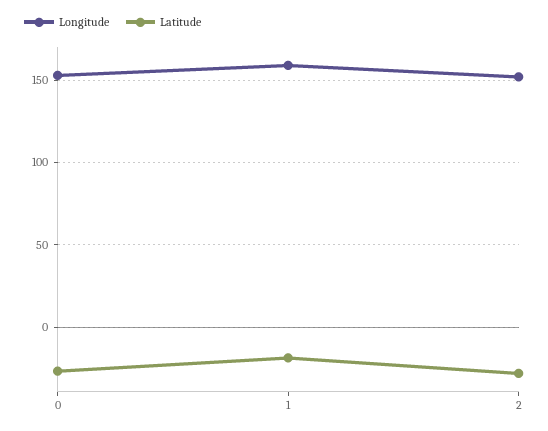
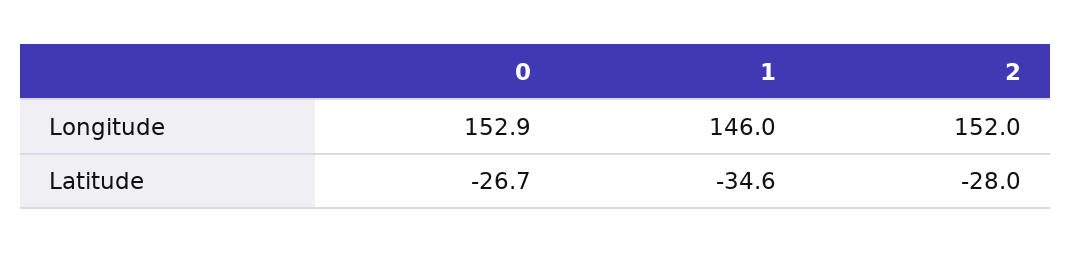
  {
    "Longitude": {
      "0": 152.9,
-     "1": 160,
+     "1": 146,
      "2": 152
    },
    "Latitude": {
      "0": -26.7,
-     "1": -20,
+     "1": -34.6,
      "2": -28
    }
  }

